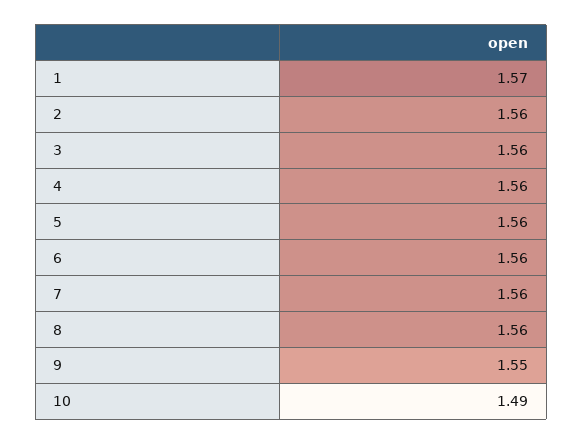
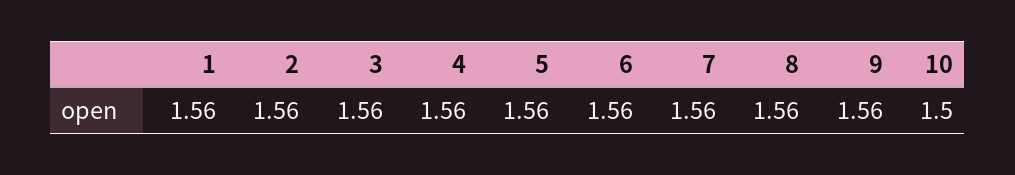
  {
-   "1": 1.57,
+   "1": 1.56,
    "2": 1.56,
    "3": 1.56,
    "4": 1.56,
    "5": 1.56,
    "6": 1.56,
    "7": 1.56,
    "8": 1.56,
-   "9": 1.55,
+   "9": 1.56,
-   "10": 1.49
+   "10": 1.5
  }

